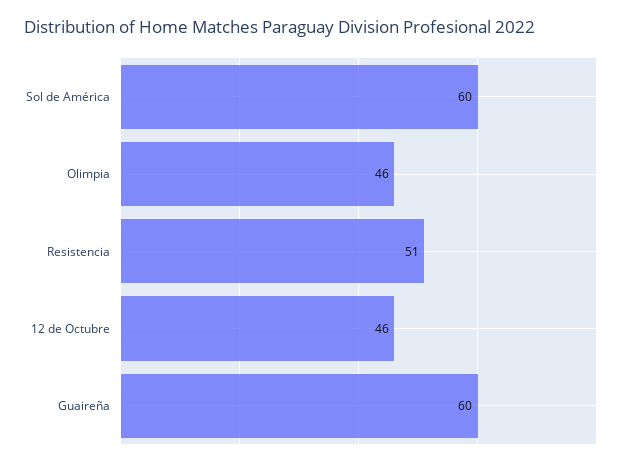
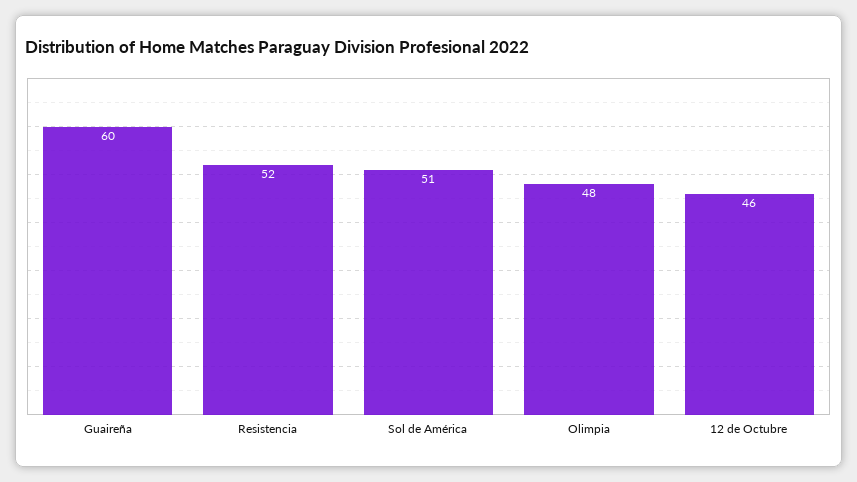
  {
-   "Sol de América": 60,
+   "Sol de América": 51,
-   "Olimpia": 46,
+   "Olimpia": 48,
-   "Resistencia": 51,
+   "Resistencia": 52,
    "12 de Octubre": 46,
    "Guaireña": 60
  }

